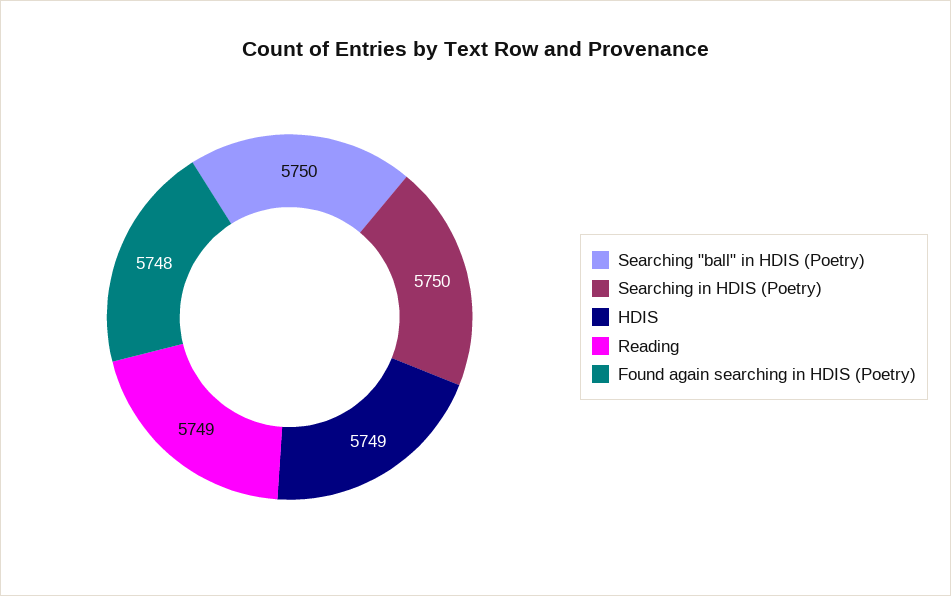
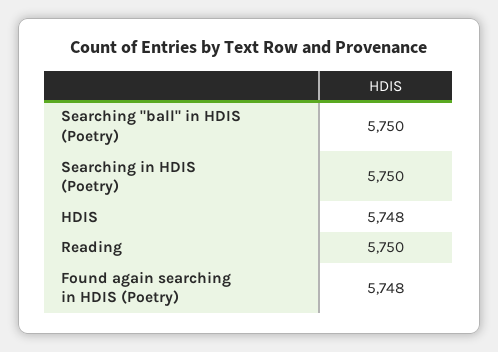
  {
    "Searching \"ball\" in HDIS (Poetry)": 5750,
    "Searching in HDIS (Poetry)": 5750,
-   "HDIS": 5749,
+   "HDIS": 5748,
-   "Reading": 5749,
+   "Reading": 5750,
    "Found again searching in HDIS (Poetry)": 5748
  }

